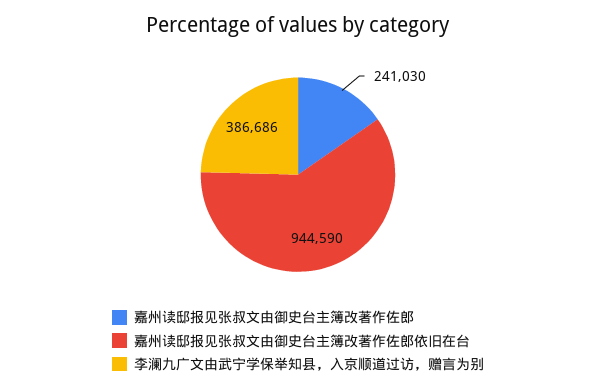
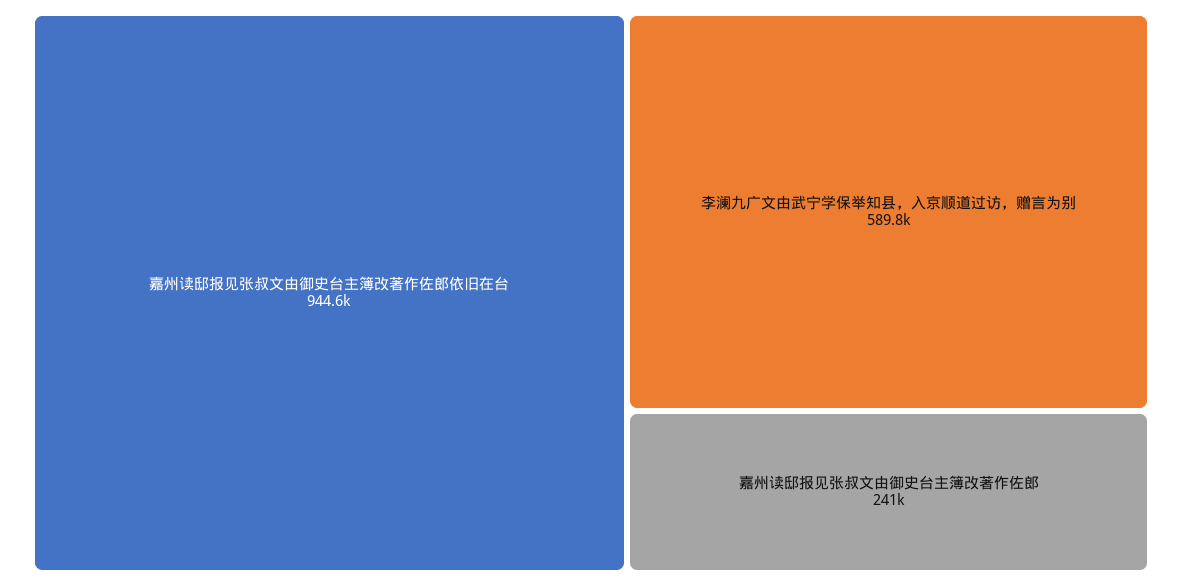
  {
    "嘉州读邸报见张叔文由御史台主簿改著作佐郎": 241030,
    "嘉州读邸报见张叔文由御史台主簿改著作佐郎依旧在台": 944590,
-   "李澜九广文由武宁学保举知县，入京顺道过访，赠言为别": 386686
+   "李澜九广文由武宁学保举知县，入京顺道过访，赠言为别": 589800
  }

